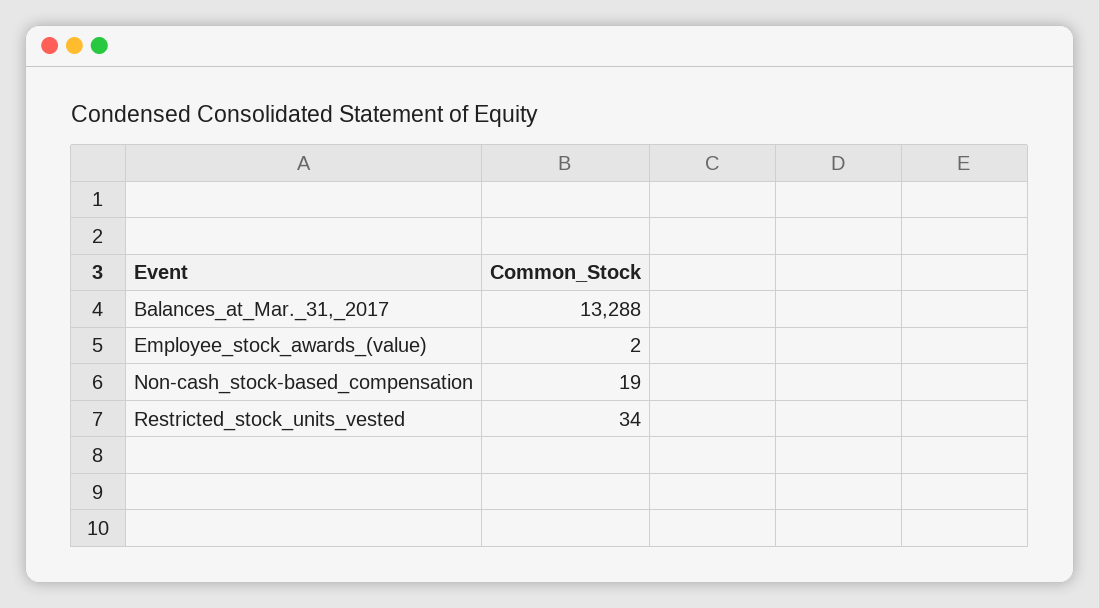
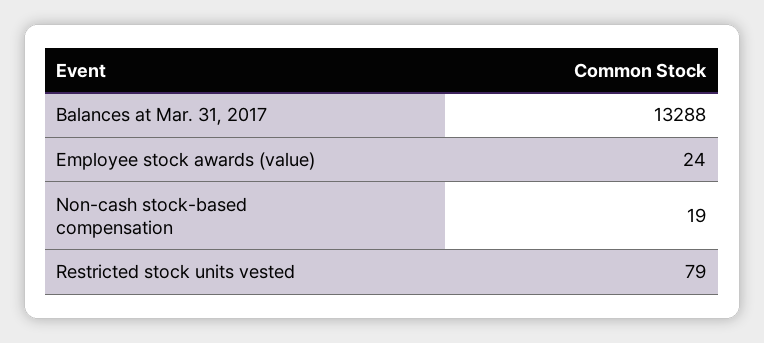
  {
    "Balances_at_Mar._31,_2017": 13288,
-   "Employee_stock_awards_(value)": 2,
+   "Employee_stock_awards_(value)": 24,
    "Non-cash_stock-based_compensation": 19,
-   "Restricted_stock_units_vested": 34
+   "Restricted_stock_units_vested": 79
  }

